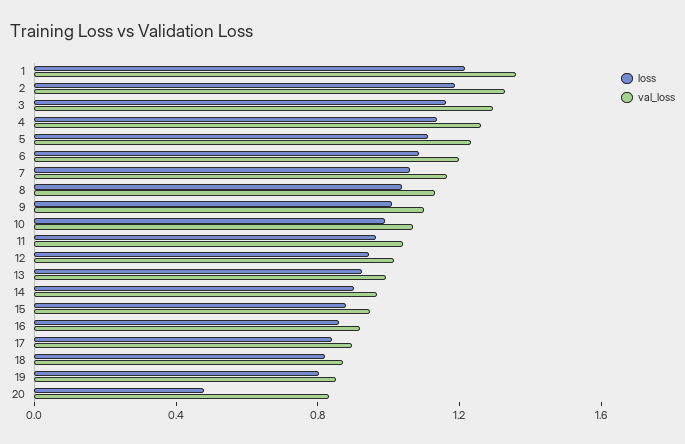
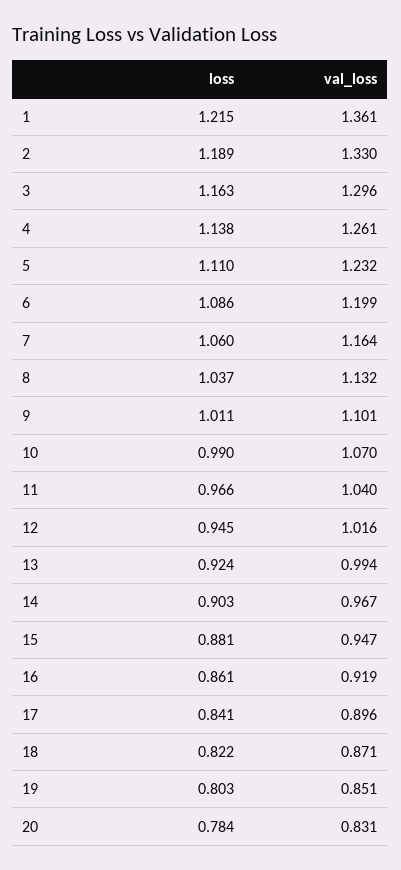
  {
    "loss": {
      "1": 1.215,
      "2": 1.189,
      "3": 1.163,
      "4": 1.138,
      "5": 1.11,
      "6": 1.086,
      "7": 1.06,
      "8": 1.037,
      "9": 1.011,
      "10": 0.99,
      "11": 0.966,
      "12": 0.945,
      "13": 0.924,
      "14": 0.903,
      "15": 0.881,
      "16": 0.861,
      "17": 0.841,
      "18": 0.822,
      "19": 0.803,
-     "20": 0.5
+     "20": 0.784
    },
    "val_loss": {
      "1": 1.361,
      "2": 1.33,
      "3": 1.296,
      "4": 1.261,
      "5": 1.232,
      "6": 1.199,
      "7": 1.164,
      "8": 1.132,
      "9": 1.101,
      "10": 1.07,
      "11": 1.04,
      "12": 1.016,
      "13": 0.994,
      "14": 0.967,
      "15": 0.947,
      "16": 0.919,
      "17": 0.896,
      "18": 0.871,
      "19": 0.851,
      "20": 0.831
    }
  }

